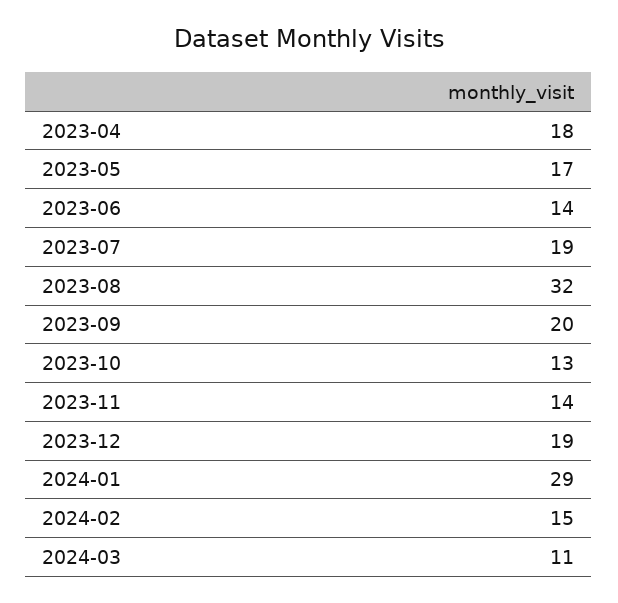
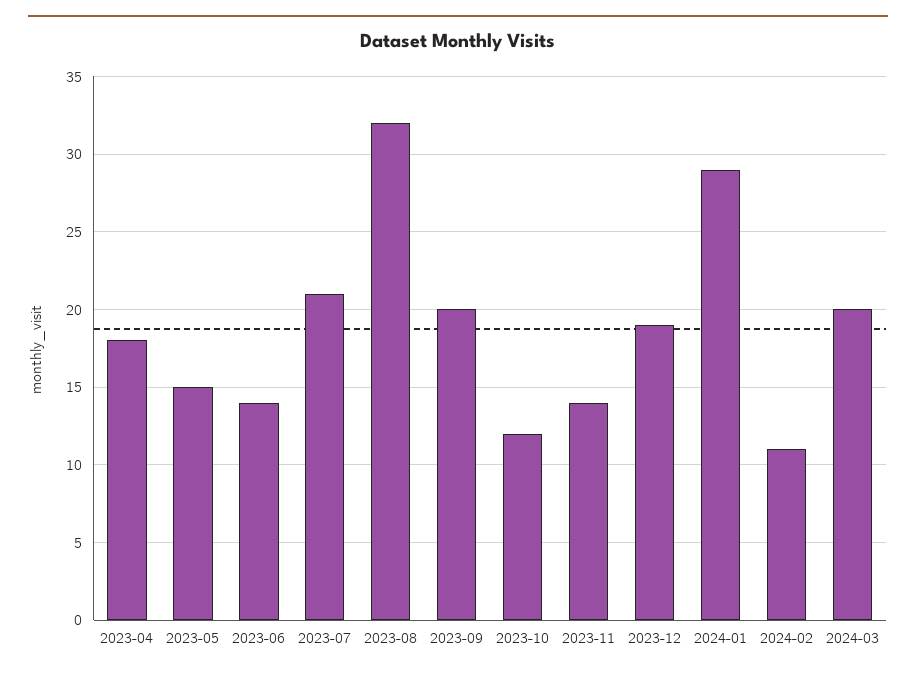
  {
    "2023-04": 18,
-   "2023-05": 17,
+   "2023-05": 15,
    "2023-06": 14,
-   "2023-07": 19,
+   "2023-07": 21,
    "2023-08": 32,
    "2023-09": 20,
-   "2023-10": 13,
+   "2023-10": 12,
    "2023-11": 14,
    "2023-12": 19,
    "2024-01": 29,
-   "2024-02": 15,
+   "2024-02": 11,
-   "2024-03": 11
+   "2024-03": 20
  }

